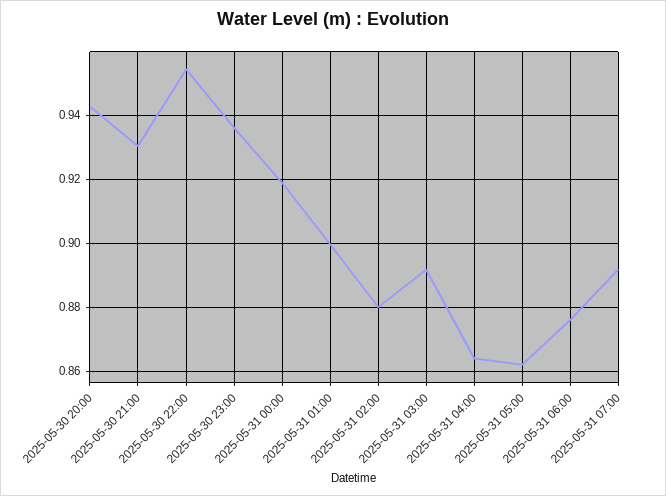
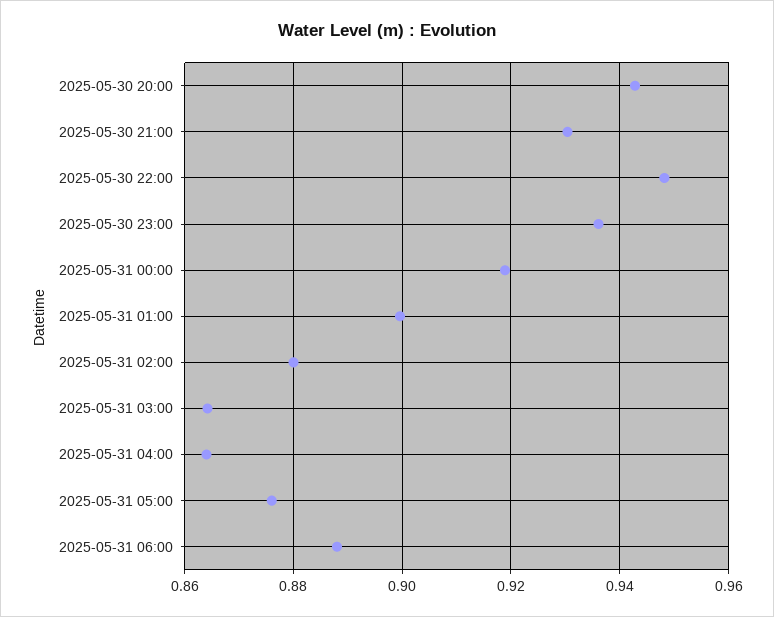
  {
    "2025-05-30 20:00": 0.942,
    "2025-05-30 21:00": 0.93,
-   "2025-05-30 22:00": 0.954,
+   "2025-05-30 22:00": 0.948,
    "2025-05-30 23:00": 0.936,
    "2025-05-31 00:00": 0.918,
    "2025-05-31 01:00": 0.9,
    "2025-05-31 02:00": 0.88,
-   "2025-05-31 03:00": 0.892,
+   "2025-05-31 03:00": 0.864,
    "2025-05-31 04:00": 0.864,
-   "2025-05-31 05:00": 0.862,
+   "2025-05-31 05:00": 0.876,
-   "2025-05-31 06:00": 0.876,
+   "2025-05-31 06:00": 0.888
-   "2025-05-31 07:00": 0.892
  }

